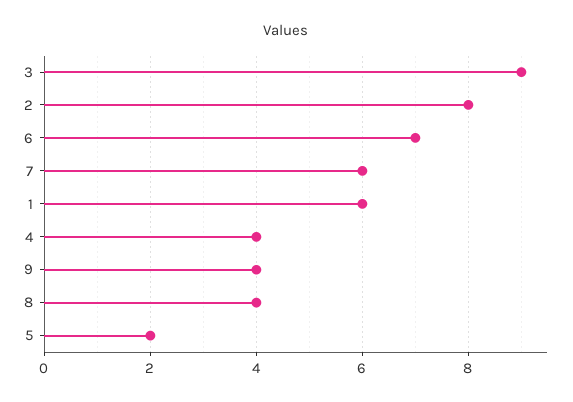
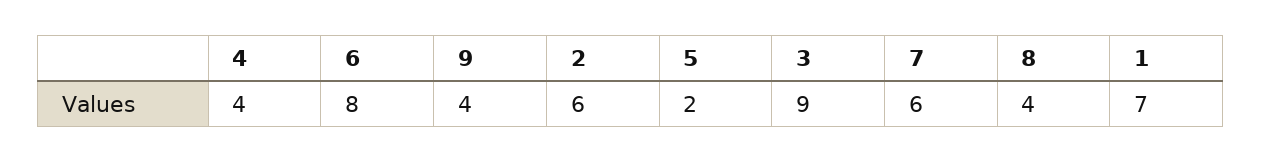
  {
    "3": 9,
-   "2": 8,
+   "2": 6,
-   "6": 7,
+   "6": 8,
    "7": 6,
-   "1": 6,
+   "1": 7,
    "4": 4,
    "9": 4,
    "8": 4,
    "5": 2
  }

